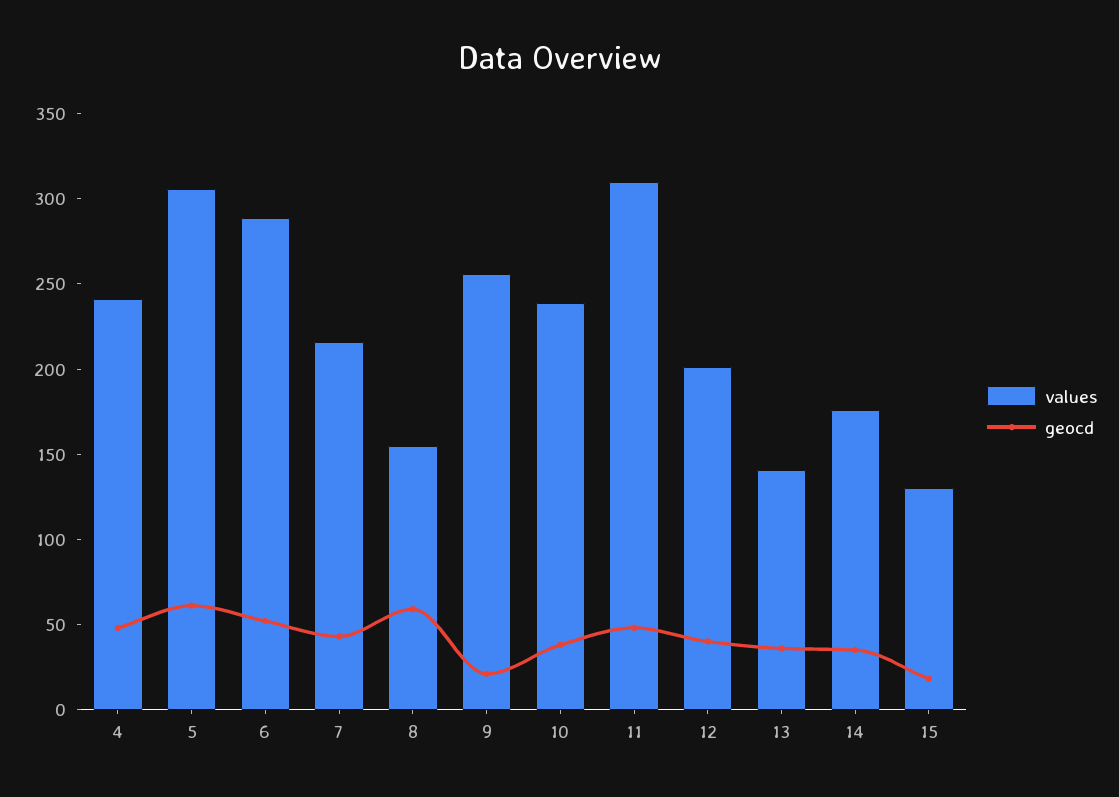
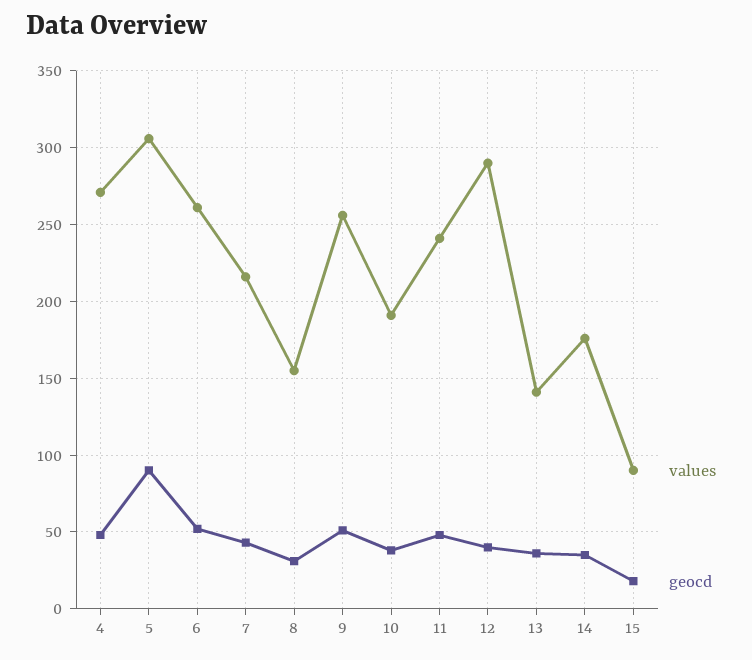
  {
    "values": {
-     "4": 240,
+     "4": 270,
      "5": 305,
-     "6": 290,
+     "6": 260,
      "7": 215,
      "8": 155,
      "9": 255,
-     "10": 240,
+     "10": 190,
-     "11": 310,
+     "11": 240,
-     "12": 200,
+     "12": 290,
      "13": 140,
      "14": 175,
-     "15": 130
+     "15": 90
    },
    "geocd": {
      "4": 50,
-     "5": 60,
+     "5": 90,
      "6": 50,
      "7": 45,
-     "8": 60,
+     "8": 30,
-     "9": 20,
+     "9": 50,
      "10": 40,
      "11": 50,
      "12": 40,
      "13": 35,
      "14": 35,
      "15": 20
    }
  }

